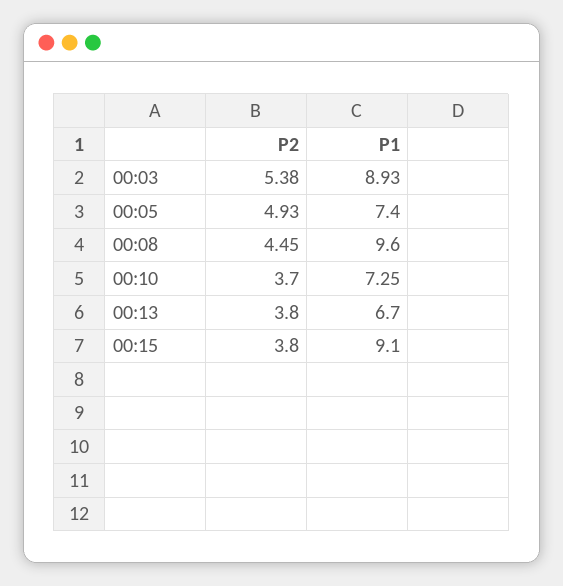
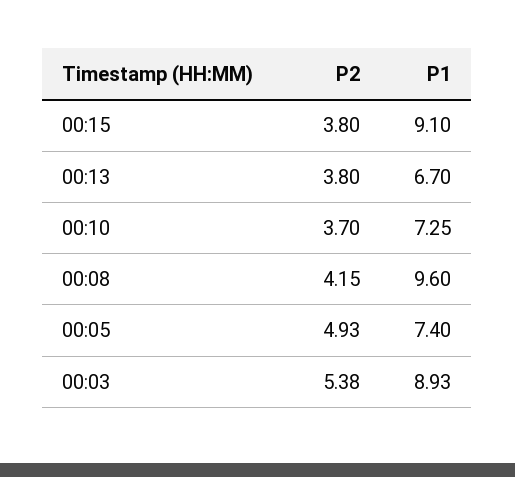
  {
    "P2": {
      "00:03": 5.38,
      "00:05": 4.93,
-     "00:08": 4.45,
+     "00:08": 4.15,
      "00:10": 3.7,
      "00:13": 3.8,
      "00:15": 3.8
    },
    "P1": {
      "00:03": 8.93,
      "00:05": 7.4,
      "00:08": 9.6,
      "00:10": 7.25,
      "00:13": 6.7,
      "00:15": 9.1
    }
  }

